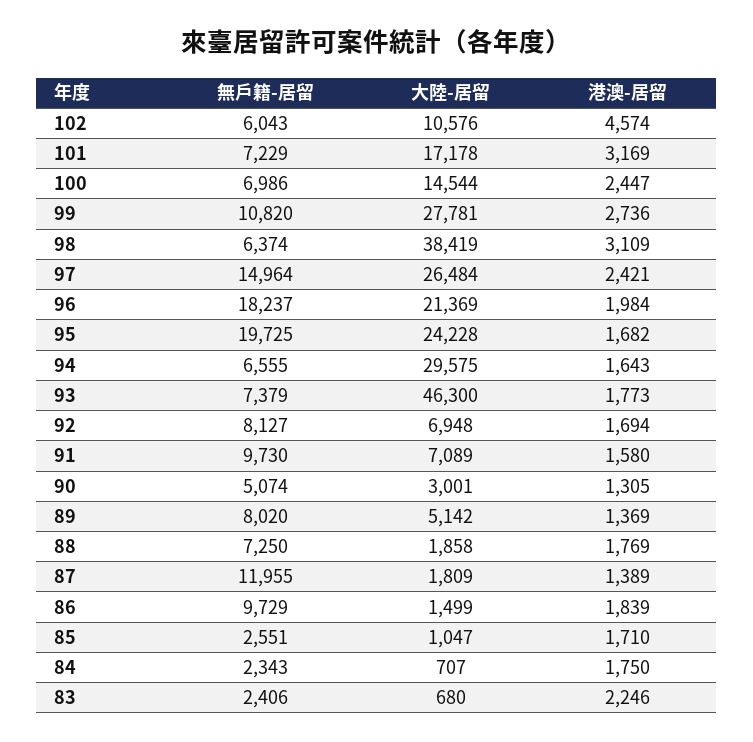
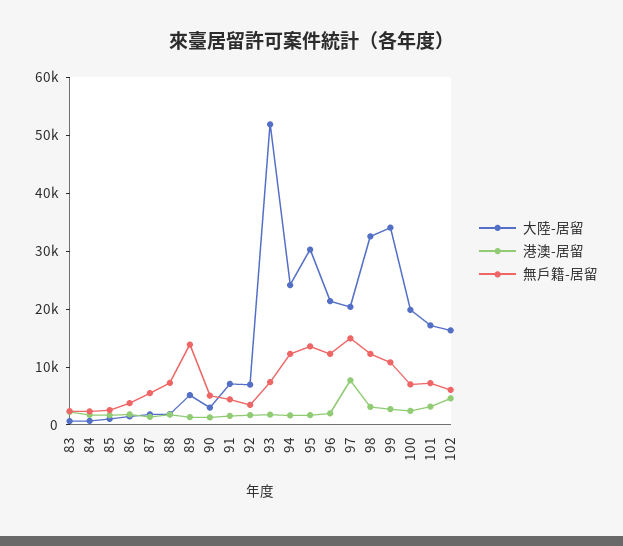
  {
    "無戶籍-居留": {
      "102": 6043,
      "101": 7229,
      "100": 6986,
      "99": 10820,
-     "98": 6374,
+     "98": 12000,
      "97": 14964,
-     "96": 18237,
+     "96": 12000,
-     "95": 19725,
+     "95": 14000,
-     "94": 6555,
+     "94": 12000,
      "93": 7379,
-     "92": 8127,
+     "92": 4000,
-     "91": 9730,
+     "91": 4000,
      "90": 5074,
-     "89": 8020,
+     "89": 14000,
      "88": 7250,
-     "87": 11955,
+     "87": 6000,
-     "86": 9729,
+     "86": 4000,
      "85": 2551,
      "84": 2343,
      "83": 2406
    },
    "大陸-居留": {
-     "102": 10576,
+     "102": 16000,
      "101": 17178,
-     "100": 14544,
+     "100": 20000,
-     "99": 27781,
+     "99": 34000,
-     "98": 38419,
+     "98": 32000,
-     "97": 26484,
+     "97": 20000,
      "96": 21369,
-     "95": 24228,
+     "95": 30000,
-     "94": 29575,
+     "94": 24000,
-     "93": 46300,
+     "93": 52000,
      "92": 6948,
      "91": 7089,
      "90": 3001,
      "89": 5142,
      "88": 1858,
      "87": 1809,
      "86": 1499,
      "85": 1047,
      "84": 707,
      "83": 680
    },
    "港澳-居留": {
      "102": 4574,
      "101": 3169,
      "100": 2447,
      "99": 2736,
      "98": 3109,
-     "97": 2421,
+     "97": 8000,
      "96": 1984,
      "95": 1682,
      "94": 1643,
      "93": 1773,
      "92": 1694,
      "91": 1580,
      "90": 1305,
      "89": 1369,
      "88": 1769,
      "87": 1389,
      "86": 1839,
      "85": 1710,
      "84": 1750,
      "83": 2246
    }
  }

